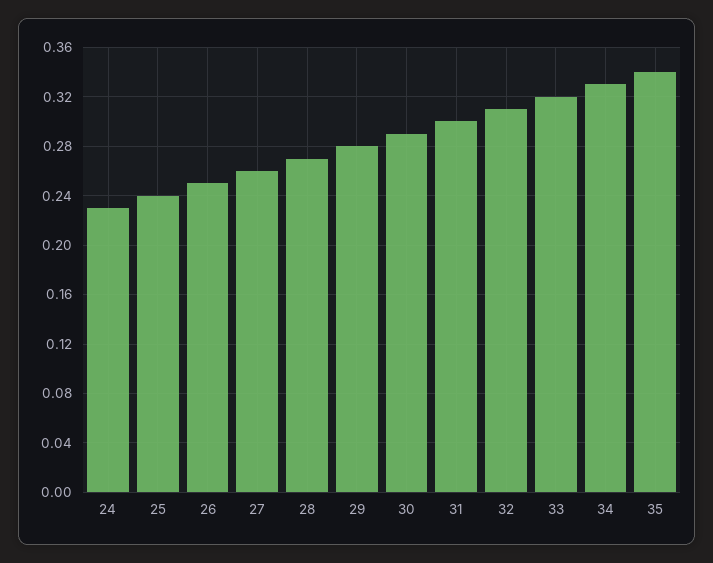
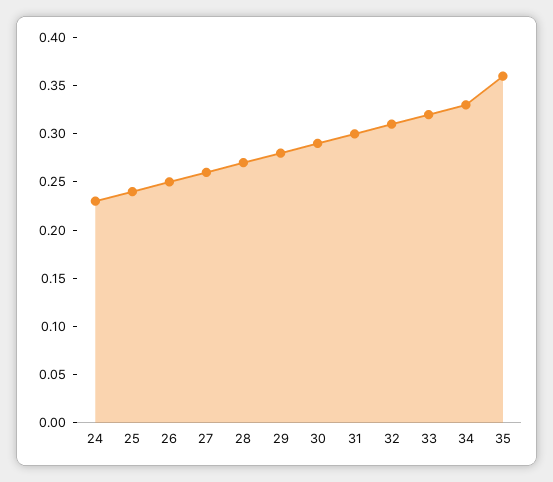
  {
    "24": 0.23,
    "25": 0.24,
    "26": 0.25,
    "27": 0.26,
    "28": 0.27,
    "29": 0.28,
    "30": 0.29,
    "31": 0.3,
    "32": 0.31,
    "33": 0.32,
    "34": 0.33,
-   "35": 0.34
+   "35": 0.36
  }

